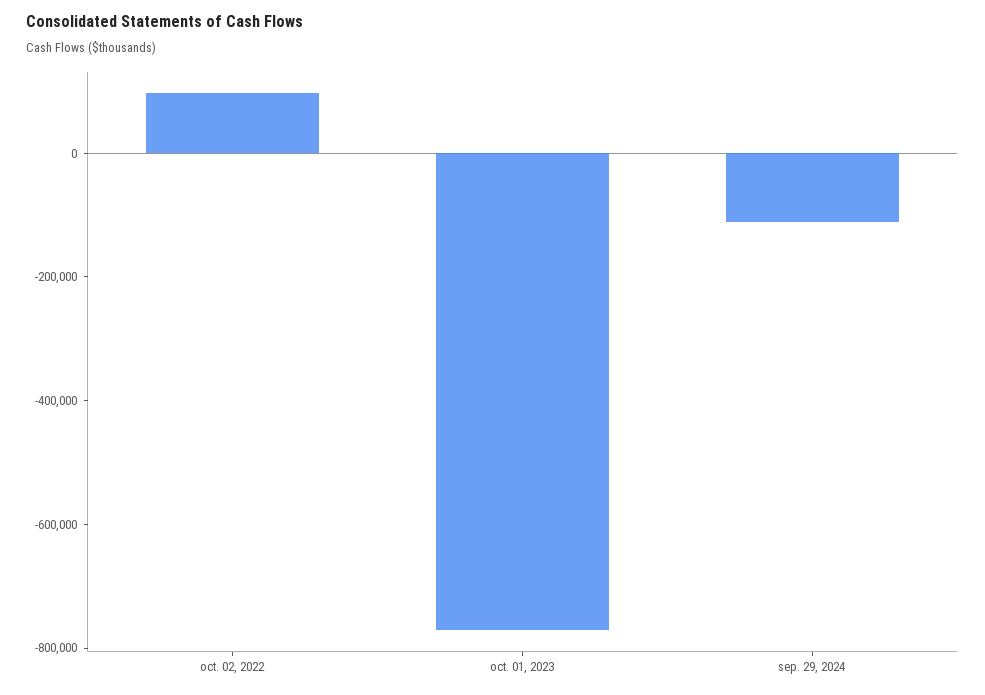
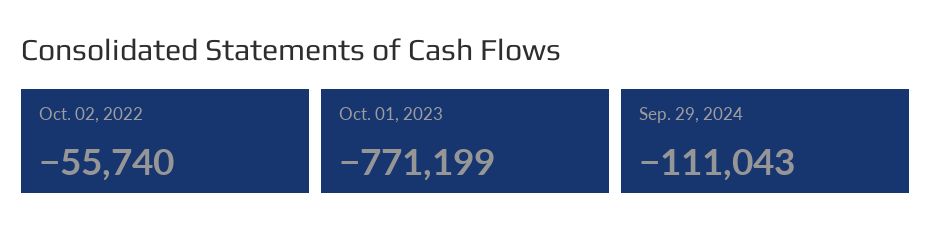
  {
-   "oct. 02, 2022": 100000,
+   "oct. 02, 2022": -55740,
    "oct. 01, 2023": -771199,
    "sep. 29, 2024": -111043
  }

